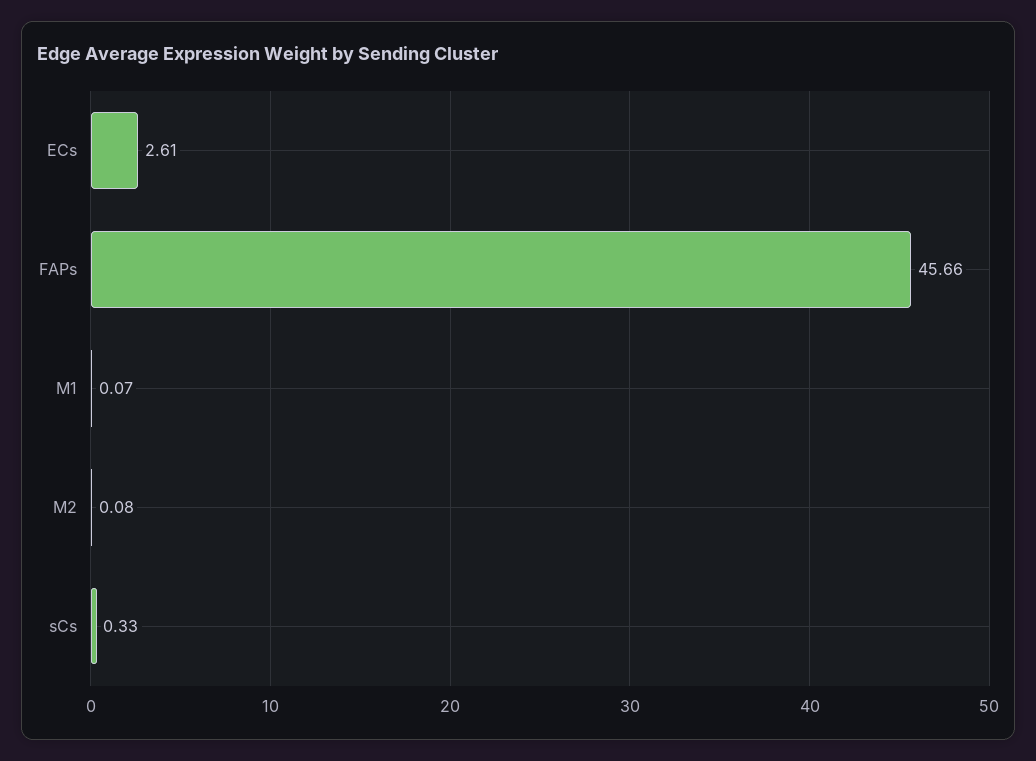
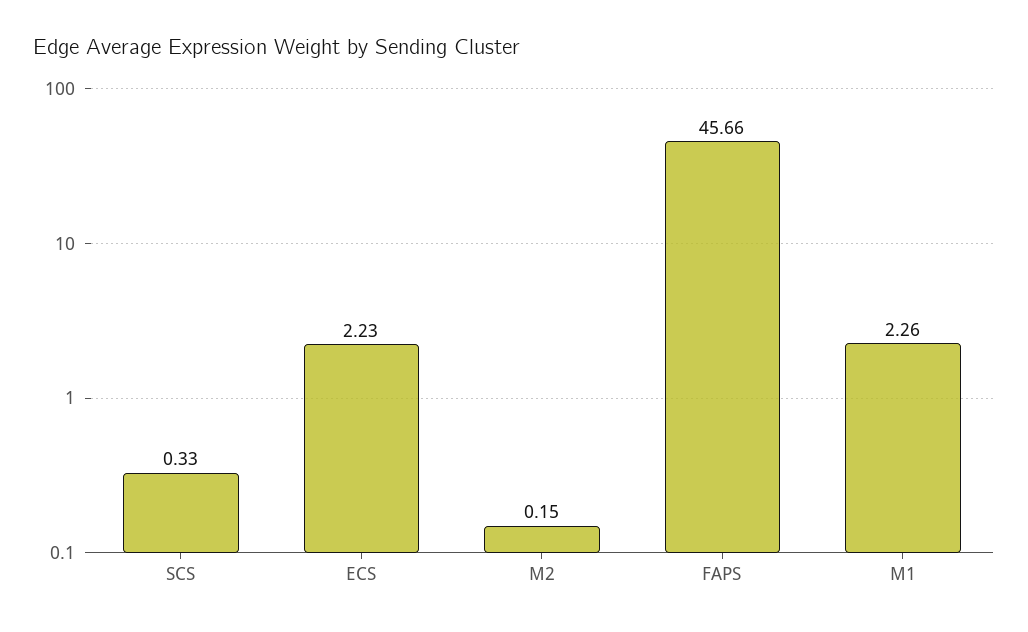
  {
-   "ECs": 2.61,
+   "ECs": 2.23,
    "FAPs": 45.66,
-   "M1": 0.07,
+   "M1": 2.26,
-   "M2": 0.08,
+   "M2": 0.15,
    "sCs": 0.33
  }

